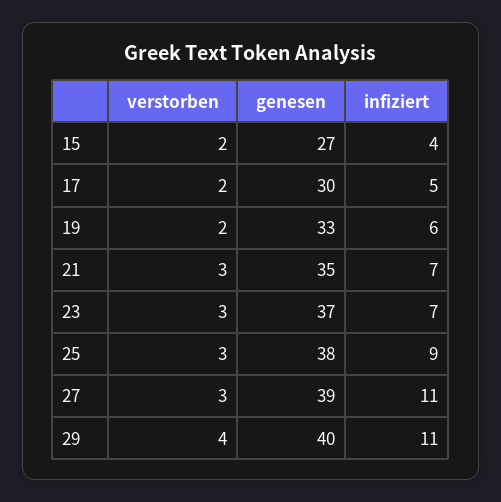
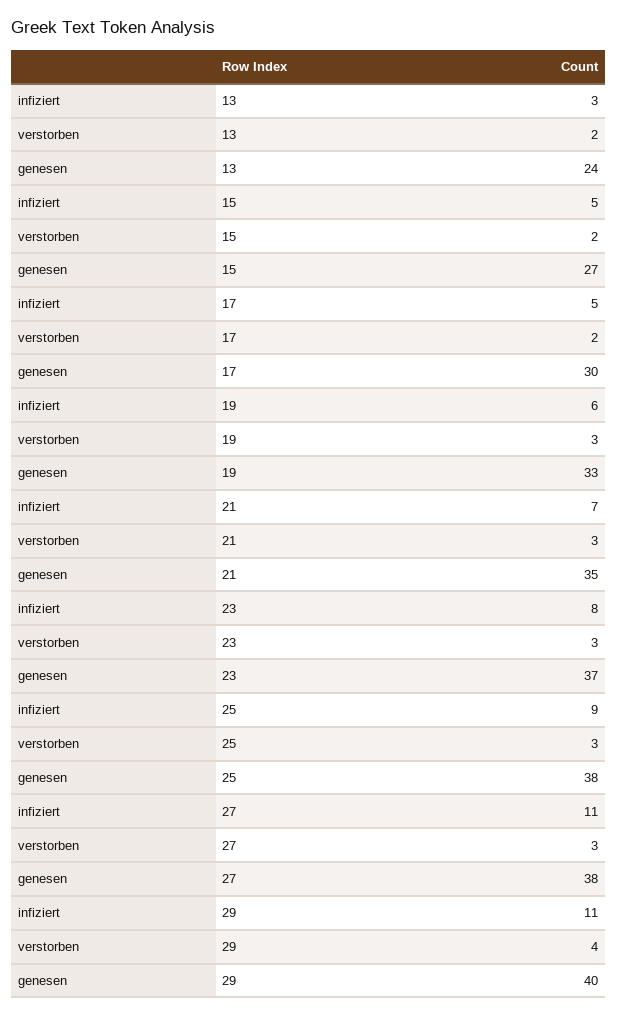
  {
    "verstorben": {
      "15": 2,
      "17": 2,
-     "19": 2,
+     "19": 3,
      "21": 3,
      "23": 3,
      "25": 3,
      "27": 3,
-     "29": 4
+     "29": 4,
+     "13": 2
    },
    "genesen": {
      "15": 27,
      "17": 30,
      "19": 33,
      "21": 35,
      "23": 37,
      "25": 38,
-     "27": 39,
+     "27": 38,
-     "29": 40
+     "29": 40,
+     "13": 24
    },
    "infiziert": {
-     "15": 4,
+     "15": 5,
      "17": 5,
      "19": 6,
      "21": 7,
-     "23": 7,
+     "23": 8,
      "25": 9,
      "27": 11,
-     "29": 11
+     "29": 11,
+     "13": 3
    }
  }

